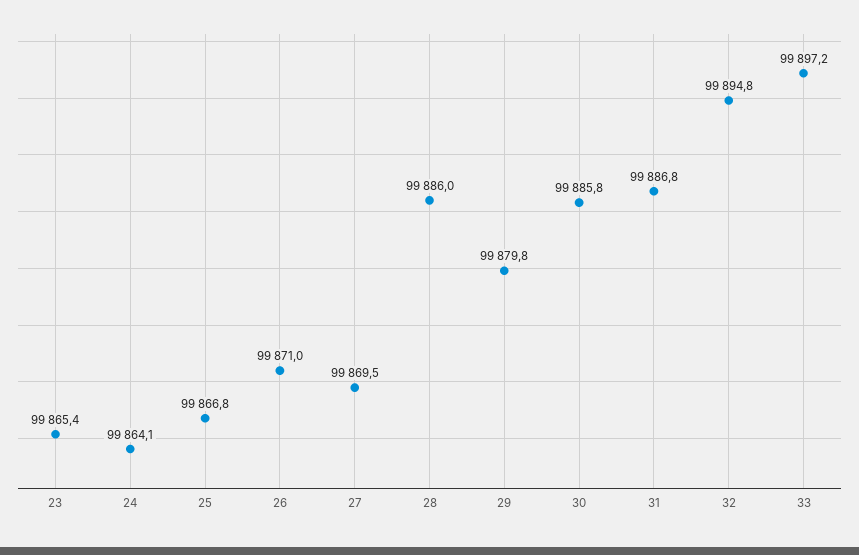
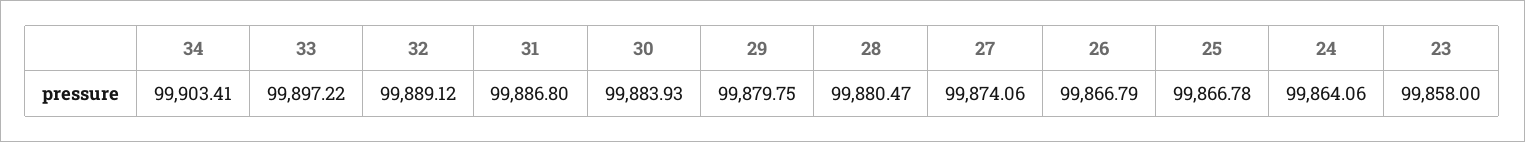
  {
-   "23": 99865.4,
+   "23": 99858,
    "24": 99864.06,
    "25": 99866.78,
-   "26": 99871,
+   "26": 99866.79,
-   "27": 99869.5,
+   "27": 99874.06,
-   "28": 99886,
+   "28": 99880.47,
    "29": 99879.75,
-   "30": 99885.8,
+   "30": 99883.93,
    "31": 99886.8,
-   "32": 99894.8,
+   "32": 99889.12,
-   "33": 99897.22
+   "33": 99897.22,
+   "34": 99903.41
  }

